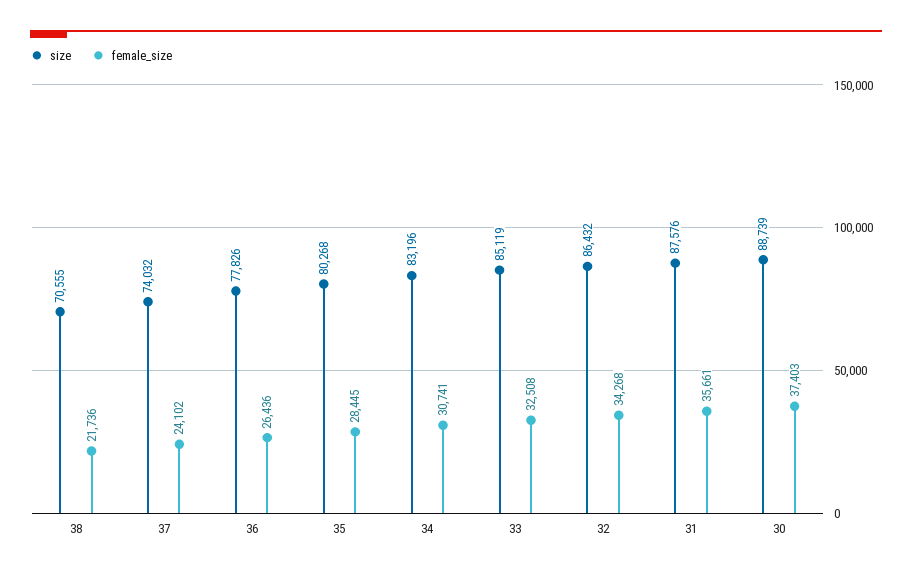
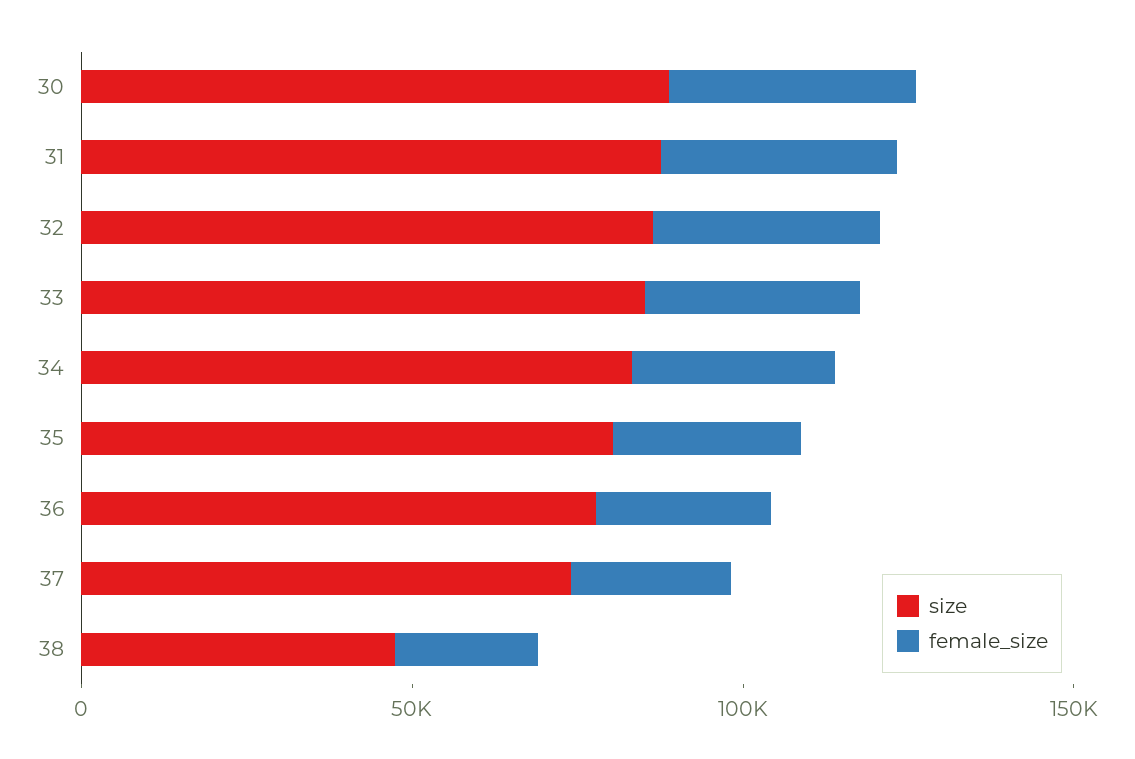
  {
    "size": {
-     "38": 70555,
+     "38": 50000,
      "37": 74032,
      "36": 77826,
      "35": 80268,
      "34": 83196,
      "33": 85119,
      "32": 86432,
      "31": 87576,
      "30": 88739
    },
    "female_size": {
      "38": 21736,
      "37": 24102,
      "36": 26436,
      "35": 28445,
      "34": 30741,
      "33": 32508,
      "32": 34268,
      "31": 35661,
      "30": 37403
    }
  }

